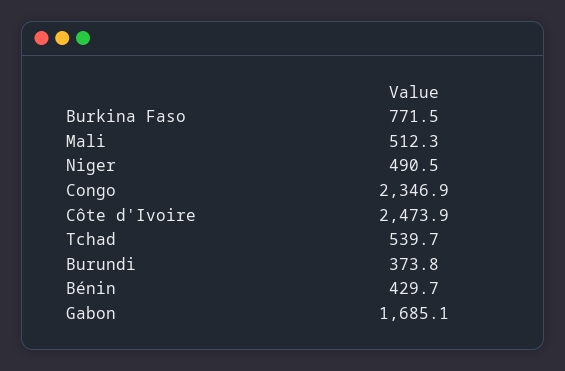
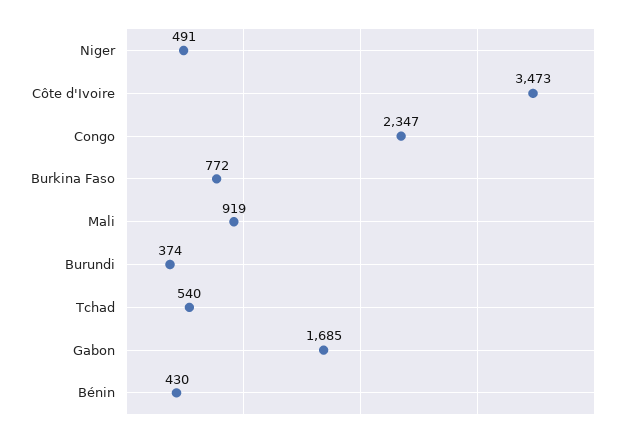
  {
    "Burkina Faso": 771.5,
-   "Mali": 512.3,
+   "Mali": 919,
    "Niger": 490.5,
    "Congo": 2346.9,
-   "Côte d'Ivoire": 2473.9,
+   "Côte d'Ivoire": 3473,
    "Tchad": 539.7,
    "Burundi": 373.8,
    "Bénin": 429.7,
    "Gabon": 1685.1
  }

